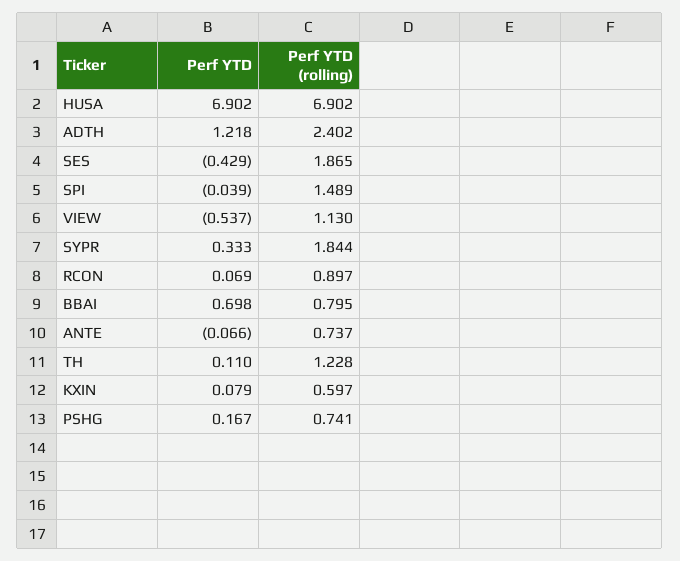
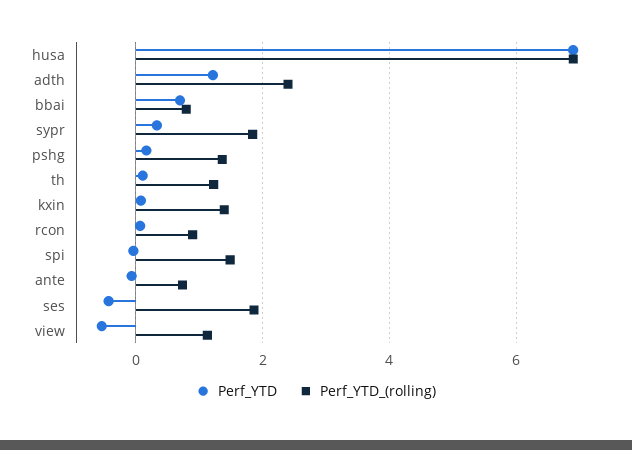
  {
    "Perf YTD": {
      "HUSA": 6.902,
      "ADTH": 1.218,
      "SES": -0.429,
      "SPI": -0.039,
      "VIEW": -0.537,
      "SYPR": 0.333,
      "RCON": 0.069,
      "BBAI": 0.698,
      "ANTE": -0.066,
      "TH": 0.11,
      "KXIN": 0.079,
      "PSHG": 0.167
    },
    "Perf YTD (rolling)": {
      "HUSA": 6.902,
      "ADTH": 2.402,
      "SES": 1.865,
      "SPI": 1.489,
      "VIEW": 1.13,
      "SYPR": 1.844,
      "RCON": 0.897,
      "BBAI": 0.795,
      "ANTE": 0.737,
      "TH": 1.228,
-     "KXIN": 0.597,
+     "KXIN": 1.4,
-     "PSHG": 0.741
+     "PSHG": 1.4
    }
  }

